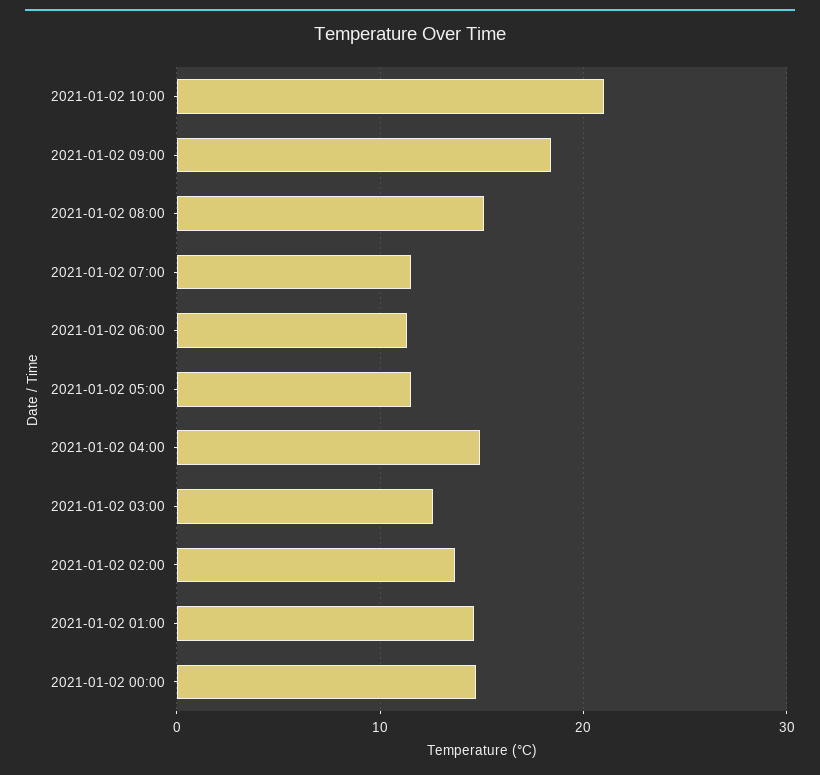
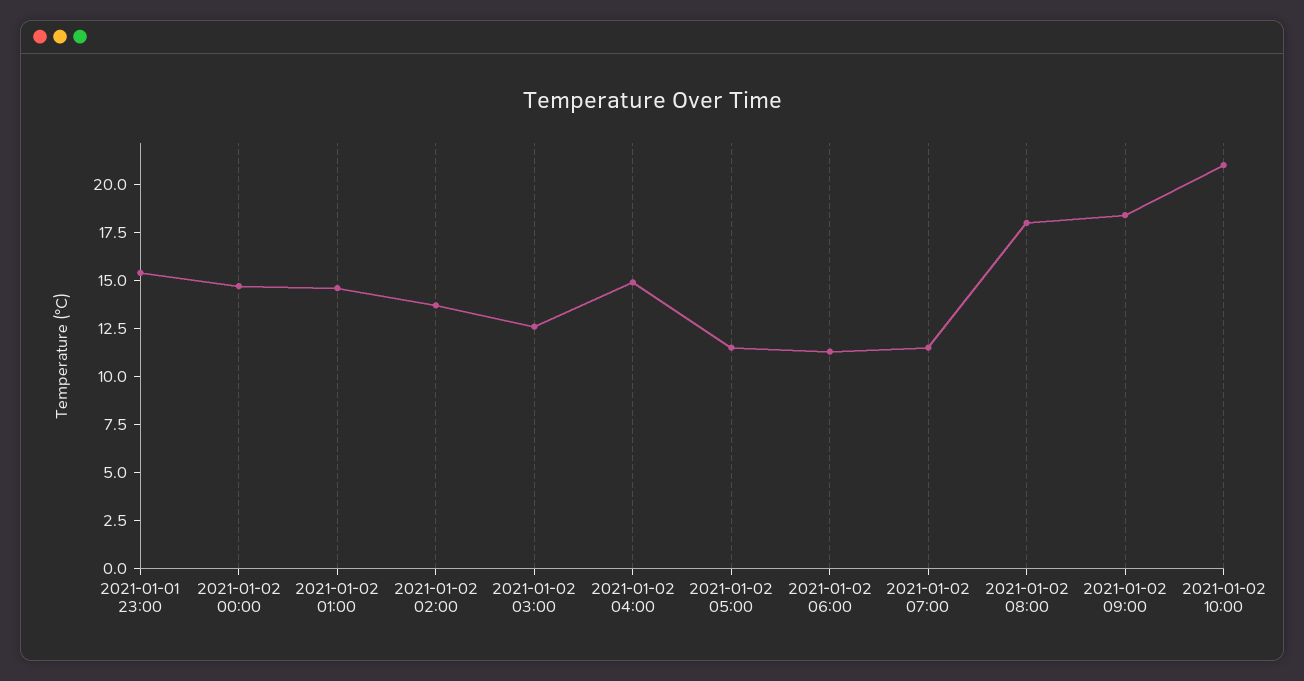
  {
    "2021-01-02 10:00": 21,
    "2021-01-02 09:00": 18.5,
-   "2021-01-02 08:00": 15,
+   "2021-01-02 08:00": 18,
    "2021-01-02 07:00": 11.5,
    "2021-01-02 06:00": 11.5,
    "2021-01-02 05:00": 11.5,
    "2021-01-02 04:00": 15,
    "2021-01-02 03:00": 12.5,
    "2021-01-02 02:00": 13.5,
    "2021-01-02 01:00": 14.5,
-   "2021-01-02 00:00": 14.5
+   "2021-01-02 00:00": 14.5,
+   "2021-01-01 23:00": 15.5
  }

